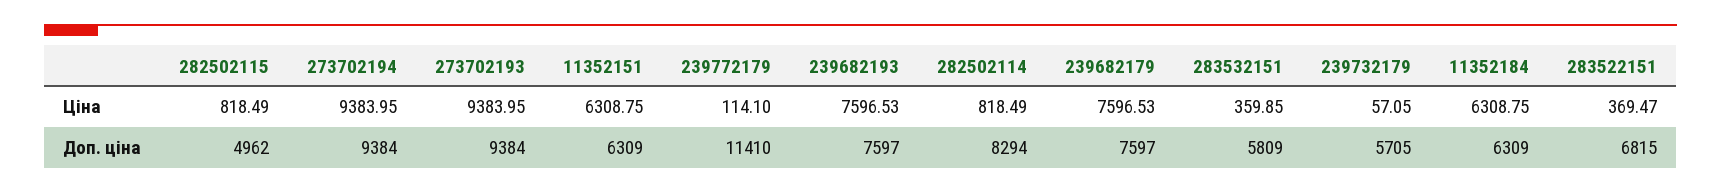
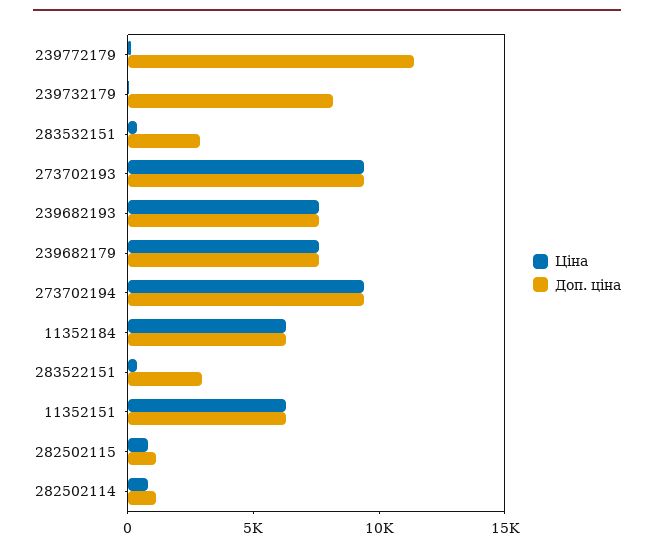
  {
    "Ціна": {
      "282502115": 818.49,
      "273702194": 9383.95,
      "273702193": 9383.95,
      "11352151": 6308.75,
      "239772179": 114.1,
      "239682193": 7596.53,
      "282502114": 818.49,
      "239682179": 7596.53,
      "283532151": 359.85,
      "239732179": 57.05,
      "11352184": 6308.75,
      "283522151": 369.47
    },
    "Доп. ціна": {
-     "282502115": 4962,
+     "282502115": 1000,
      "273702194": 9384,
      "273702193": 9384,
      "11352151": 6309,
      "239772179": 11410,
      "239682193": 7597,
-     "282502114": 8294,
+     "282502114": 1000,
      "239682179": 7597,
-     "283532151": 5809,
+     "283532151": 3000,
-     "239732179": 5705,
+     "239732179": 8000,
      "11352184": 6309,
-     "283522151": 6815
+     "283522151": 3000
    }
  }

